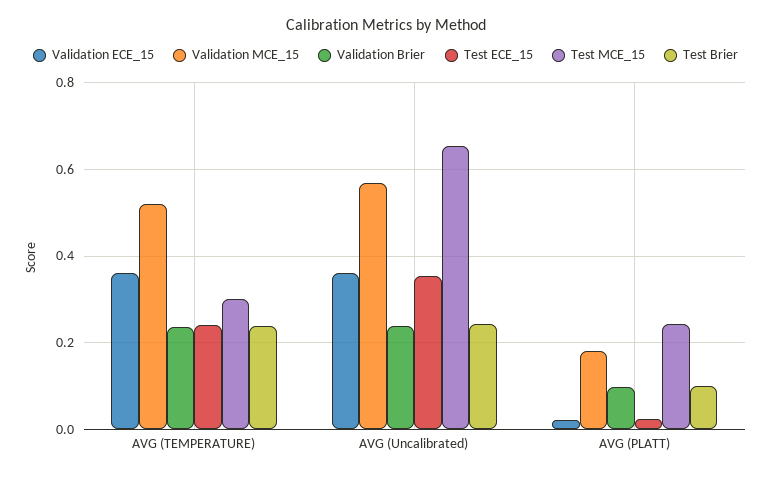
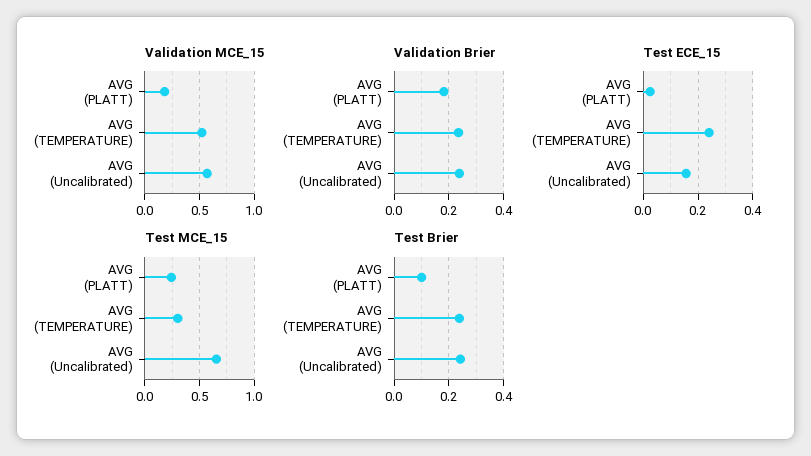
  {
-   "Validation ECE_15": {
-     "AVG (TEMPERATURE)": 0.36,
-     "AVG (Uncalibrated)": 0.36,
-     "AVG (PLATT)": 0.02
-   },
    "Validation MCE_15": {
      "AVG (TEMPERATURE)": 0.52,
      "AVG (Uncalibrated)": 0.56,
      "AVG (PLATT)": 0.18
    },
    "Validation Brier": {
      "AVG (TEMPERATURE)": 0.24,
      "AVG (Uncalibrated)": 0.24,
-     "AVG (PLATT)": 0.1
+     "AVG (PLATT)": 0.175
    },
    "Test ECE_15": {
      "AVG (TEMPERATURE)": 0.24,
-     "AVG (Uncalibrated)": 0.36,
+     "AVG (Uncalibrated)": 0.15,
      "AVG (PLATT)": 0.02
    },
    "Test MCE_15": {
      "AVG (TEMPERATURE)": 0.3,
      "AVG (Uncalibrated)": 0.66,
      "AVG (PLATT)": 0.24
    },
    "Test Brier": {
      "AVG (TEMPERATURE)": 0.24,
      "AVG (Uncalibrated)": 0.24,
      "AVG (PLATT)": 0.1
    }
  }

